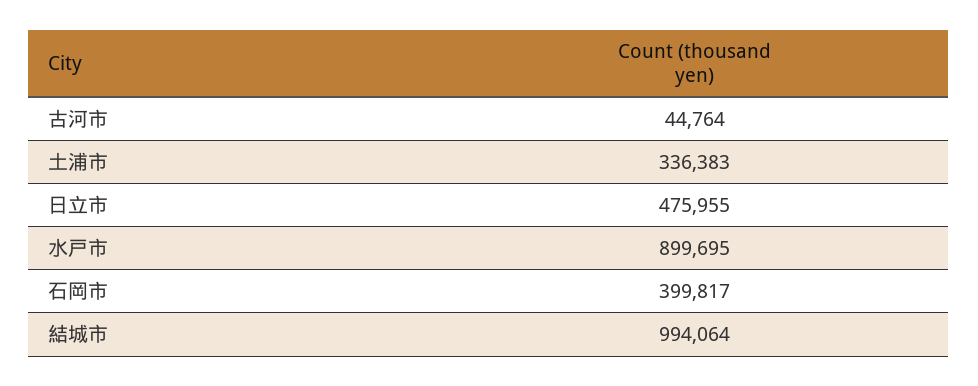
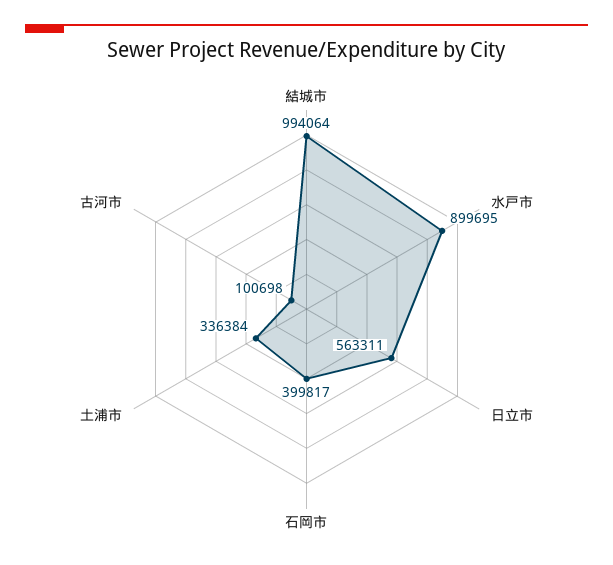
  {
-   "古河市": 44764,
+   "古河市": 100698,
-   "土浦市": 336383,
+   "土浦市": 336384,
-   "日立市": 475955,
+   "日立市": 563311,
    "水戸市": 899695,
    "石岡市": 399817,
    "結城市": 994064
  }

